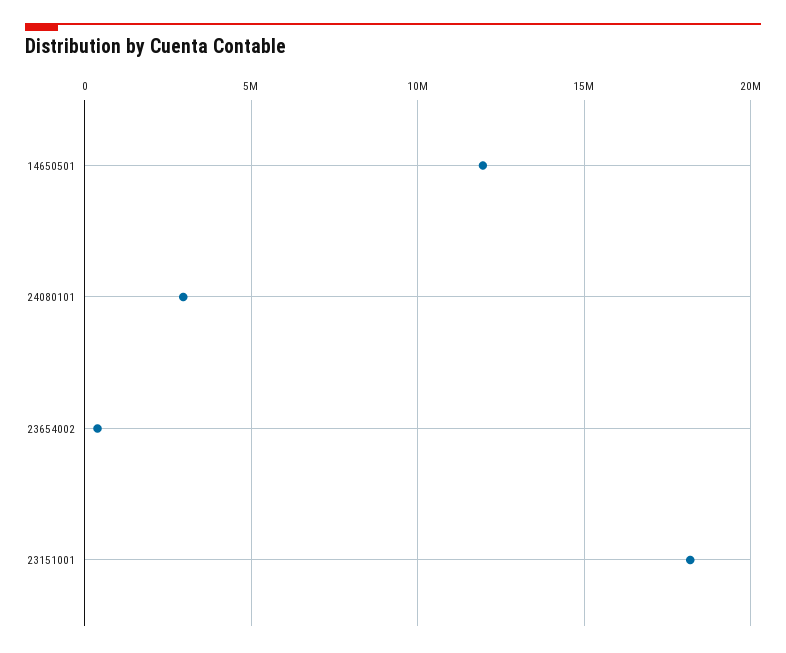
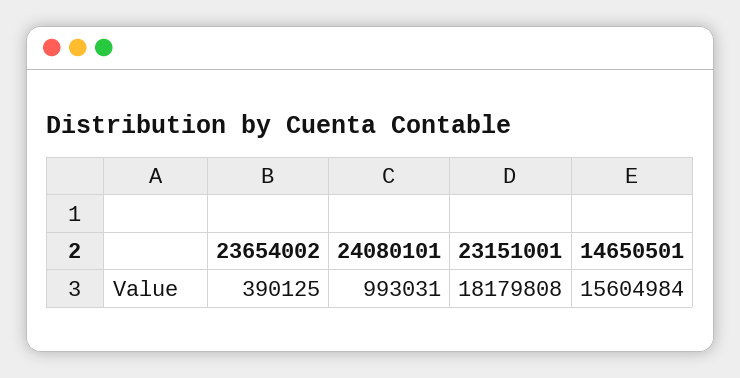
  {
-   "14650501": 12000000,
+   "14650501": 15604984,
-   "24080101": 3000000,
+   "24080101": 993031,
    "23654002": 390125,
    "23151001": 18179808
  }

